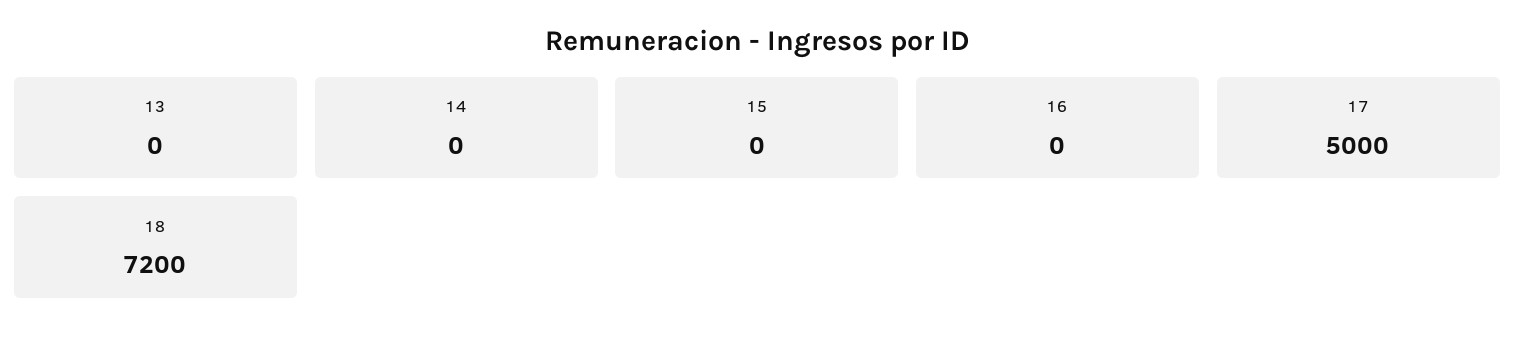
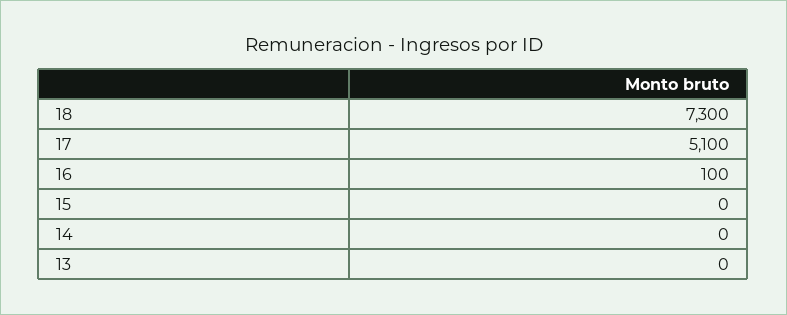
  {
    "13": 0,
    "14": 0,
    "15": 0,
-   "16": 0,
+   "16": 100,
-   "17": 5000,
+   "17": 5100,
-   "18": 7200
+   "18": 7300
  }

